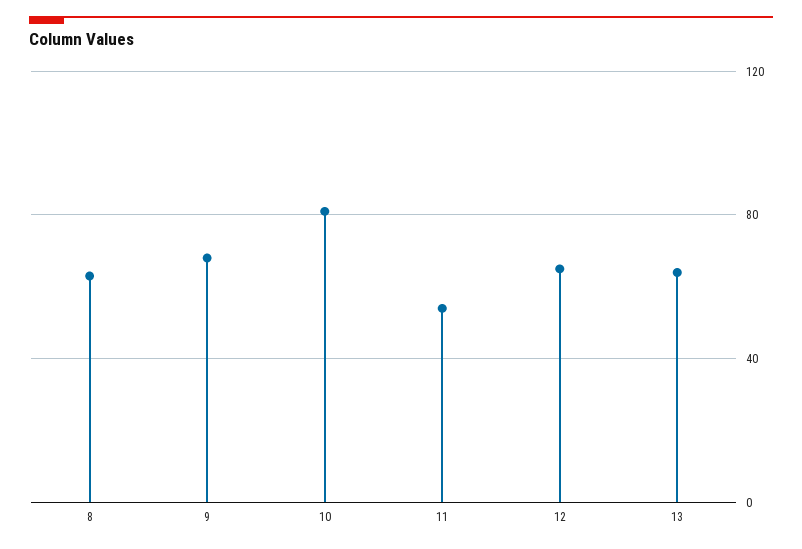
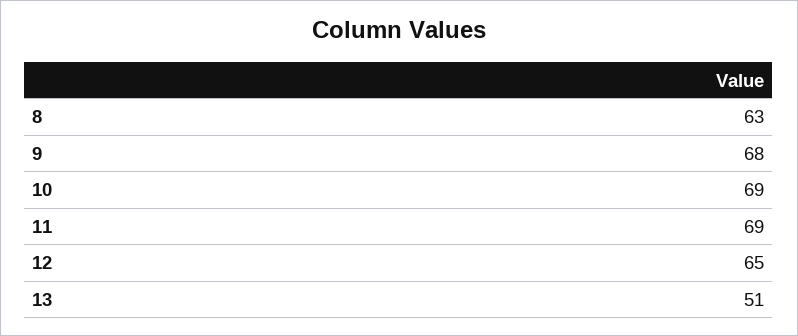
  {
    "8": 63,
    "9": 68,
-   "10": 80,
+   "10": 69,
-   "11": 55,
+   "11": 69,
    "12": 65,
-   "13": 65
+   "13": 51
  }

